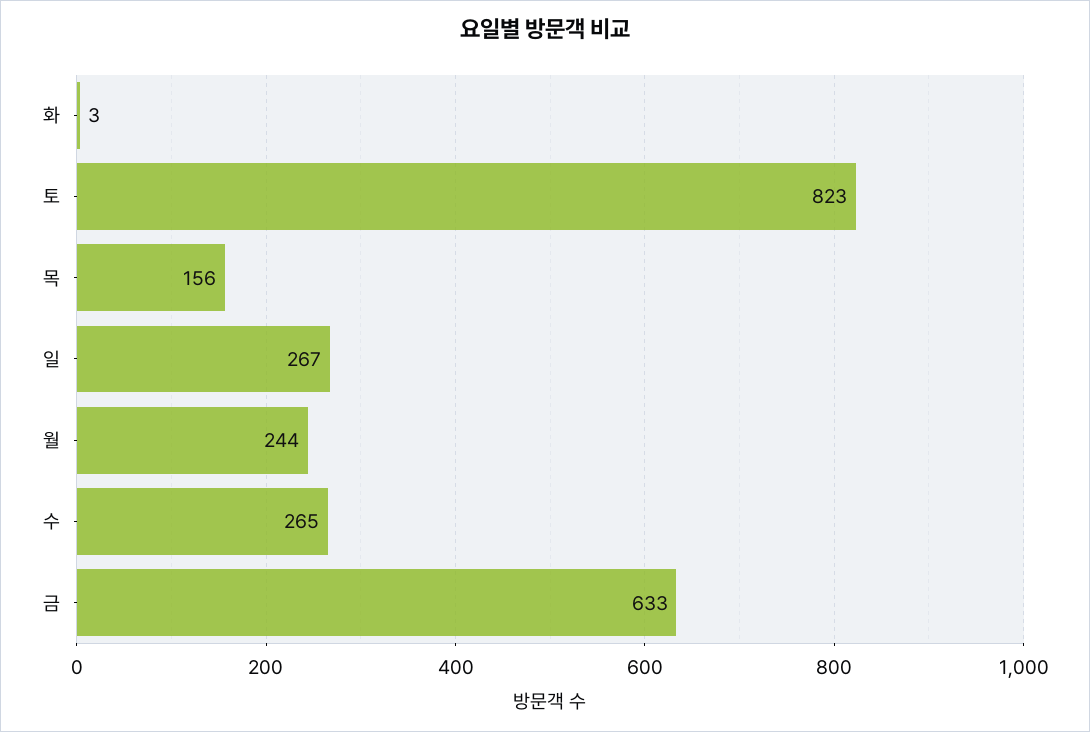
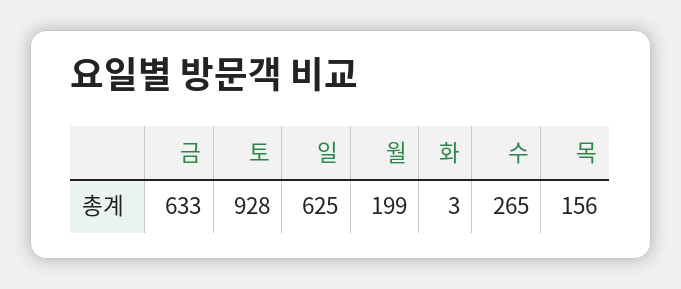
  {
    "화": 3,
-   "토": 823,
+   "토": 928,
    "목": 156,
-   "일": 267,
+   "일": 625,
-   "월": 244,
+   "월": 199,
    "수": 265,
    "금": 633
  }

